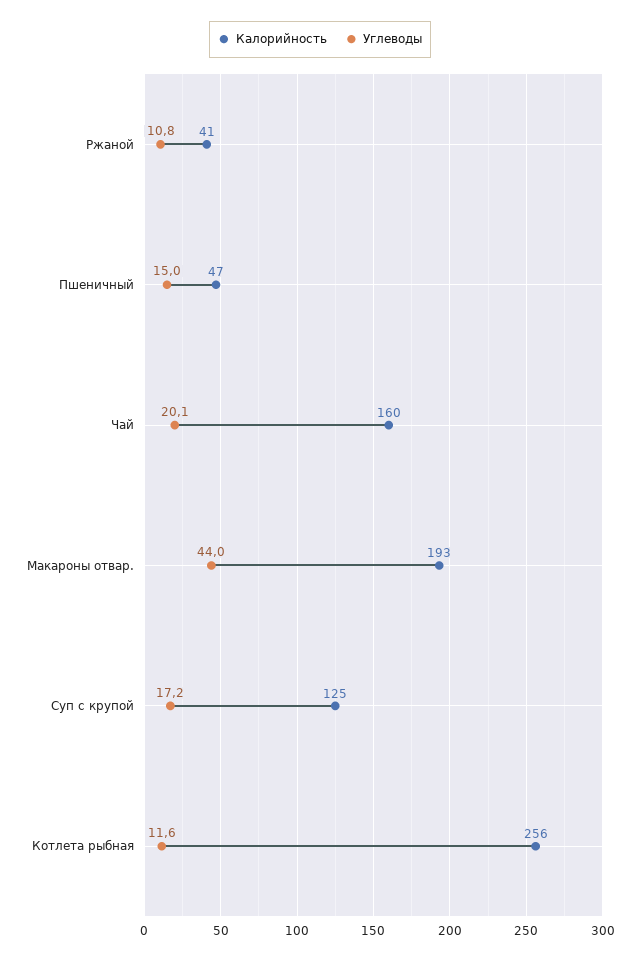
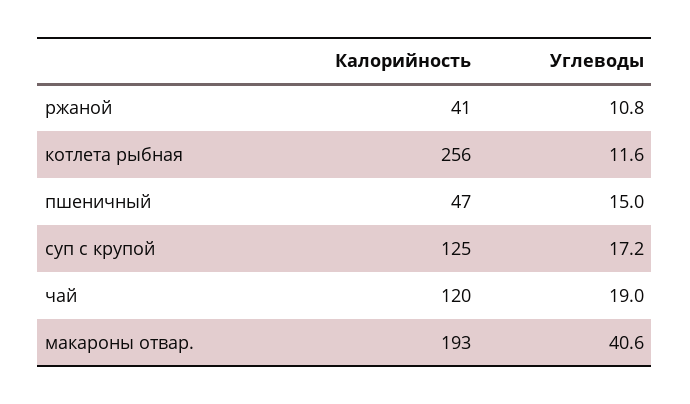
  {
    "Калорийность": {
      "Ржаной": 41,
      "Пшеничный": 47,
-     "Чай": 160,
+     "Чай": 120,
      "Макароны отвар.": 193,
      "Суп с крупой": 125,
      "Котлета рыбная": 256
    },
    "Углеводы": {
      "Ржаной": 10.8,
      "Пшеничный": 15,
-     "Чай": 20.1,
+     "Чай": 19,
-     "Макароны отвар.": 44,
+     "Макароны отвар.": 40.6,
      "Суп с крупой": 17.2,
      "Котлета рыбная": 11.6
    }
  }

